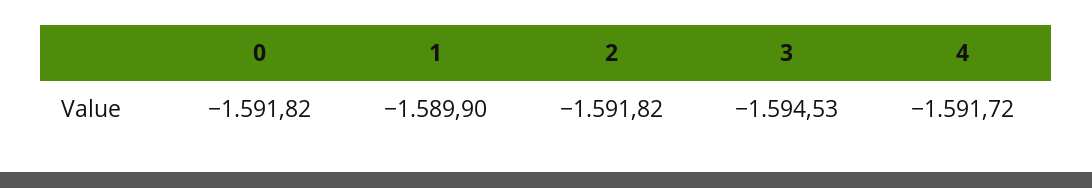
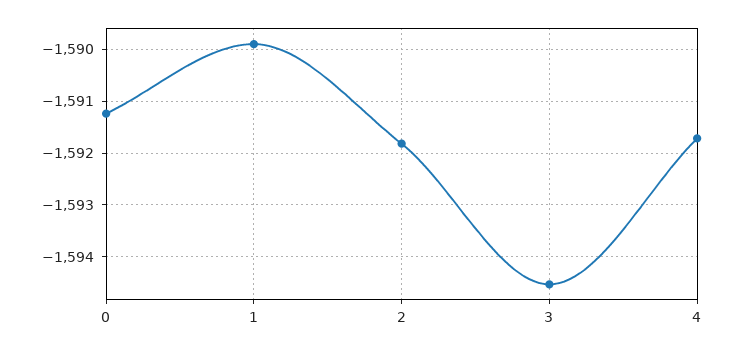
  {
-   "0": -1591.82,
+   "0": -1591.2,
    "1": -1589.9,
    "2": -1591.82,
    "3": -1594.53,
    "4": -1591.72
  }

